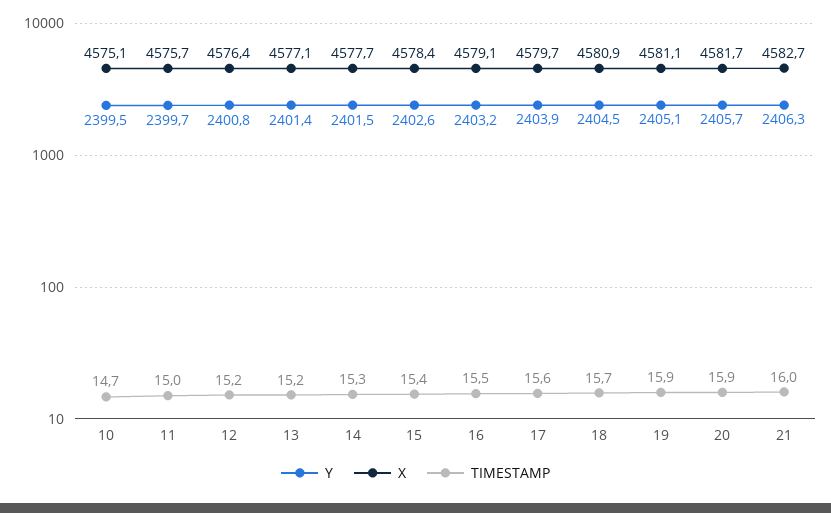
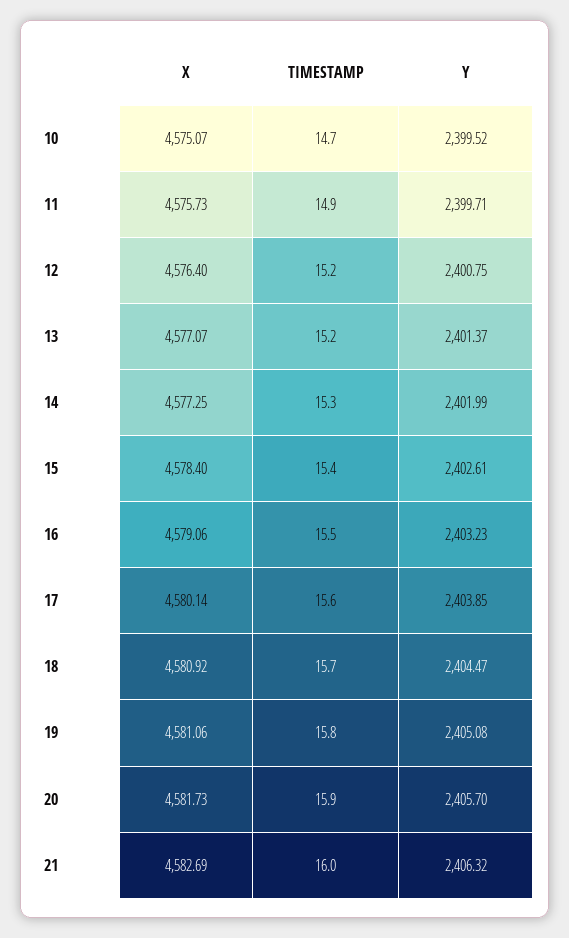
  {
    "Y": {
      "10": 2399.52,
      "11": 2399.71,
      "12": 2400.75,
      "13": 2401.37,
-     "14": 2401.5,
+     "14": 2401.99,
      "15": 2402.61,
      "16": 2403.23,
      "17": 2403.85,
      "18": 2404.47,
      "19": 2405.08,
      "20": 2405.7,
      "21": 2406.32
    },
    "X": {
      "10": 4575.07,
      "11": 4575.73,
      "12": 4576.4,
      "13": 4577.07,
-     "14": 4577.7,
+     "14": 4577.25,
      "15": 4578.4,
      "16": 4579.06,
-     "17": 4579.7,
+     "17": 4580.14,
      "18": 4580.92,
      "19": 4581.06,
      "20": 4581.73,
      "21": 4582.69
    },
    "TIMESTAMP": {
      "10": 14.7,
-     "11": 15,
+     "11": 14.9,
      "12": 15.2,
      "13": 15.2,
      "14": 15.3,
      "15": 15.4,
      "16": 15.5,
      "17": 15.6,
      "18": 15.7,
-     "19": 15.9,
+     "19": 15.8,
      "20": 15.9,
      "21": 16
    }
  }

